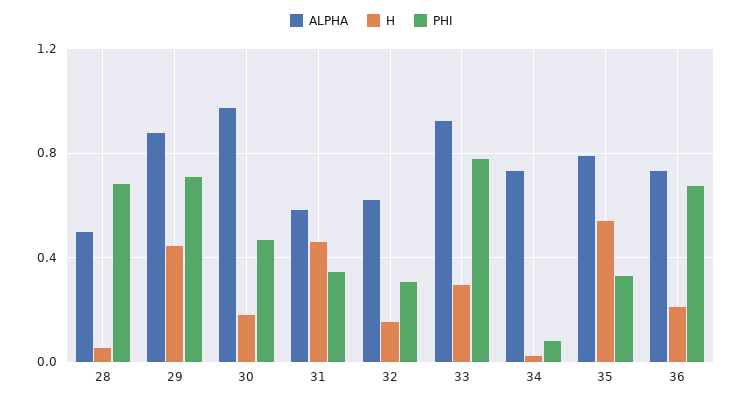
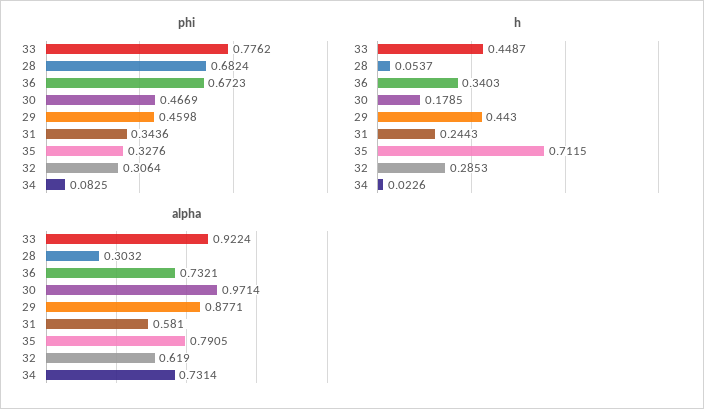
  {
    "ALPHA": {
-     "28": 0.5,
+     "28": 0.3032,
      "29": 0.8771,
      "30": 0.9714,
      "31": 0.581,
      "32": 0.619,
      "33": 0.9224,
      "34": 0.7314,
      "35": 0.7905,
      "36": 0.7321
    },
    "H": {
      "28": 0.0537,
      "29": 0.443,
      "30": 0.1785,
-     "31": 0.45,
+     "31": 0.2443,
-     "32": 0.15,
+     "32": 0.2853,
-     "33": 0.3,
+     "33": 0.4487,
      "34": 0.0226,
-     "35": 0.55,
+     "35": 0.7115,
-     "36": 0.2
+     "36": 0.3403
    },
    "PHI": {
      "28": 0.6824,
-     "29": 0.7,
+     "29": 0.4598,
      "30": 0.4669,
      "31": 0.3436,
      "32": 0.3064,
      "33": 0.7762,
      "34": 0.0825,
      "35": 0.3276,
      "36": 0.6723
    }
  }

